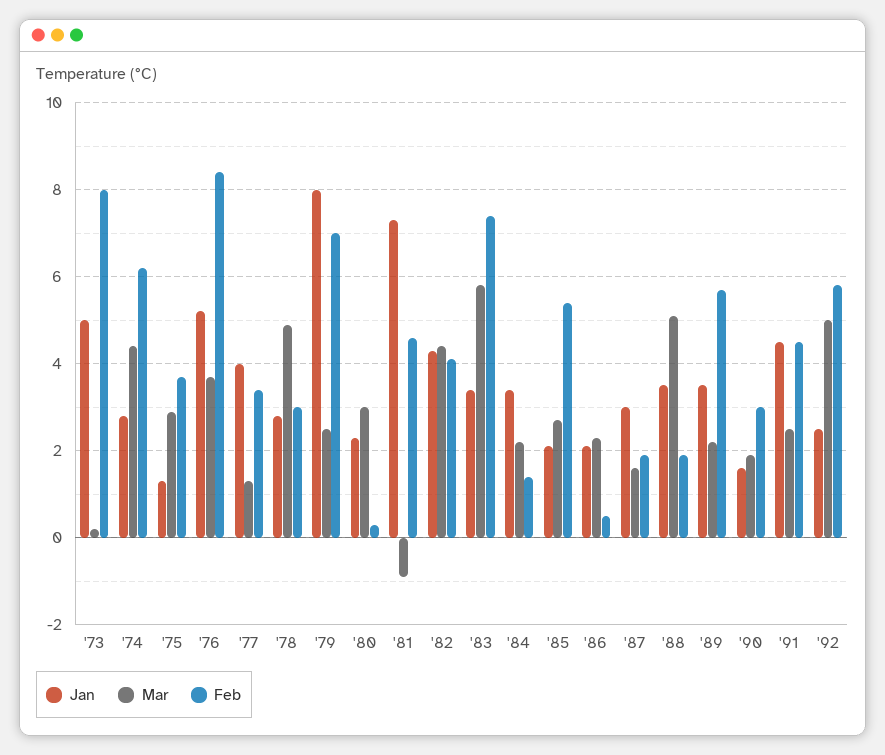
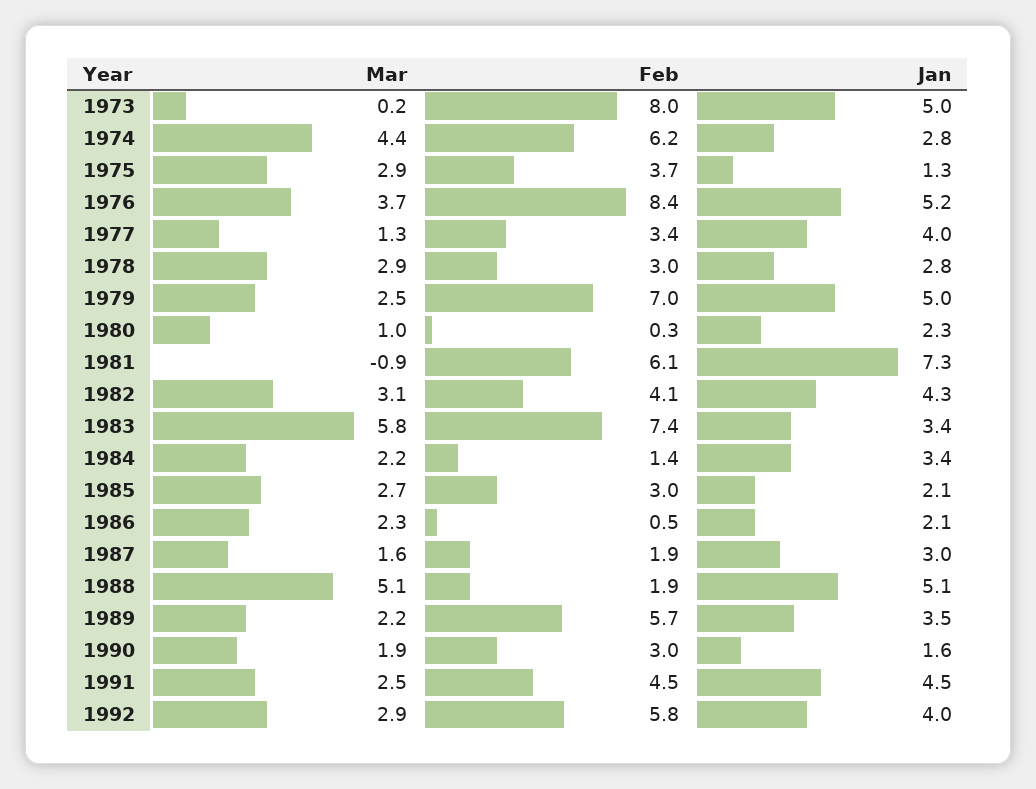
  {
    "Jan": {
      "'73": 5,
      "'74": 2.8,
      "'75": 1.3,
      "'76": 5.2,
      "'77": 4,
      "'78": 2.8,
-     "'79": 8,
+     "'79": 5,
      "'80": 2.3,
      "'81": 7.3,
      "'82": 4.3,
      "'83": 3.4,
      "'84": 3.4,
      "'85": 2.1,
      "'86": 2.1,
      "'87": 3,
-     "'88": 3.5,
+     "'88": 5.1,
      "'89": 3.5,
      "'90": 1.6,
      "'91": 4.5,
-     "'92": 2.5
+     "'92": 4
    },
    "Mar": {
      "'73": 0.2,
      "'74": 4.4,
      "'75": 2.9,
      "'76": 3.7,
      "'77": 1.3,
-     "'78": 5,
+     "'78": 2.9,
      "'79": 2.5,
-     "'80": 3,
+     "'80": 1,
      "'81": -0.9,
-     "'82": 4.5,
+     "'82": 3.1,
      "'83": 5.8,
      "'84": 2.2,
      "'85": 2.7,
      "'86": 2.3,
      "'87": 1.6,
      "'88": 5.1,
      "'89": 2.2,
      "'90": 1.9,
      "'91": 2.5,
-     "'92": 5
+     "'92": 2.9
    },
    "Feb": {
      "'73": 8,
      "'74": 6.2,
      "'75": 3.7,
      "'76": 8.4,
      "'77": 3.4,
      "'78": 3,
      "'79": 7,
      "'80": 0.3,
-     "'81": 4.5,
+     "'81": 6.1,
      "'82": 4.1,
      "'83": 7.4,
      "'84": 1.4,
-     "'85": 5.5,
+     "'85": 3,
      "'86": 0.5,
      "'87": 1.9,
      "'88": 1.9,
      "'89": 5.7,
      "'90": 3,
      "'91": 4.5,
      "'92": 5.8
    }
  }

